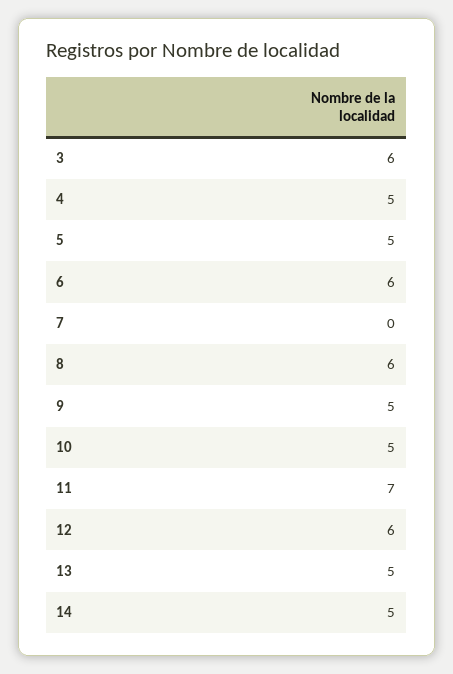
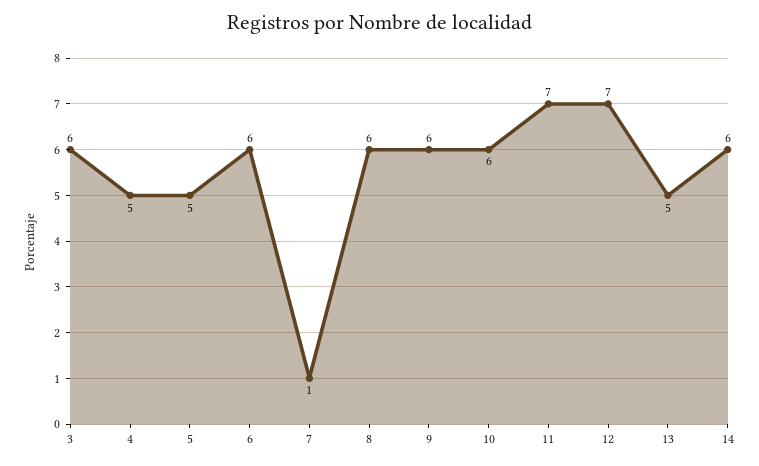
  {
    "3": 6,
    "4": 5,
    "5": 5,
    "6": 6,
-   "7": 0,
+   "7": 1,
    "8": 6,
-   "9": 5,
+   "9": 6,
-   "10": 5,
+   "10": 6,
    "11": 7,
-   "12": 6,
+   "12": 7,
    "13": 5,
-   "14": 5
+   "14": 6
  }

